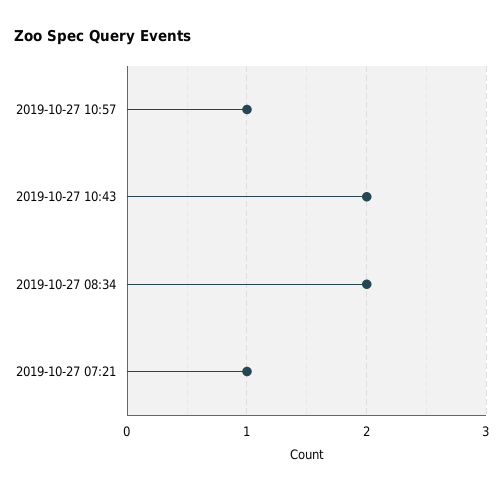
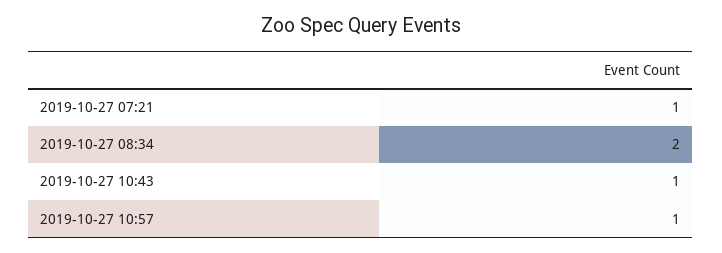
  {
    "2019-10-27 10:57": 1,
-   "2019-10-27 10:43": 2,
+   "2019-10-27 10:43": 1,
    "2019-10-27 08:34": 2,
    "2019-10-27 07:21": 1
  }

